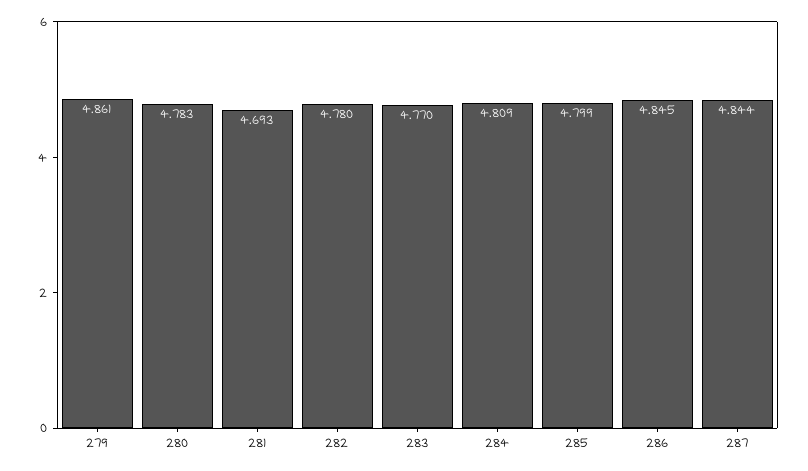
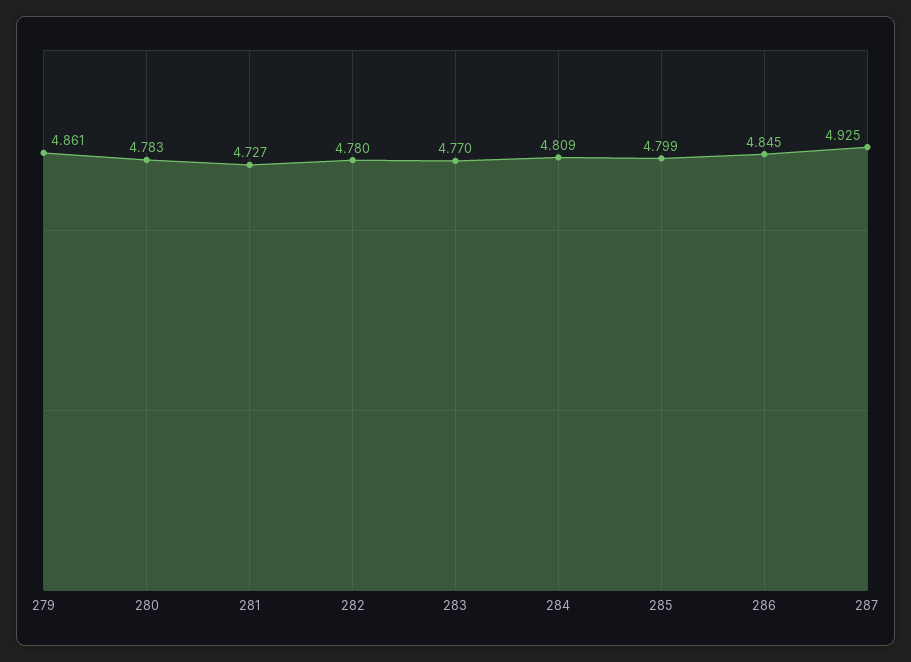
  {
    "279": 4.861,
    "280": 4.783,
-   "281": 4.693,
+   "281": 4.727,
    "282": 4.78,
    "283": 4.77,
    "284": 4.809,
    "285": 4.799,
    "286": 4.845,
-   "287": 4.844
+   "287": 4.925
  }

